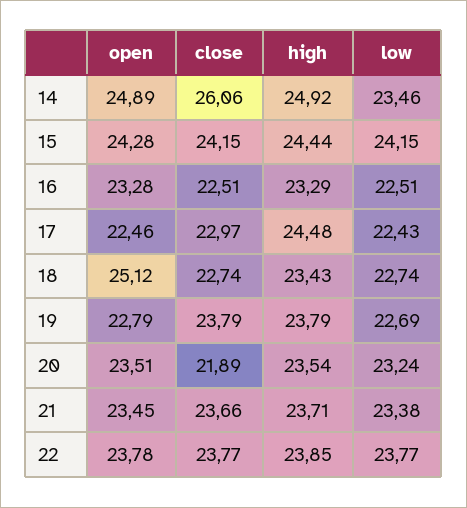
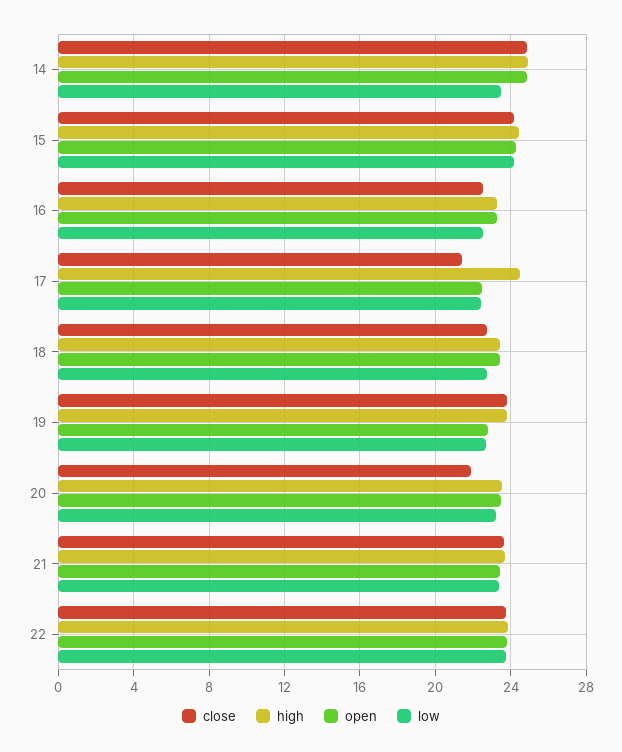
  {
    "open": {
      "14": 24.89,
      "15": 24.28,
      "16": 23.28,
      "17": 22.46,
-     "18": 25.12,
+     "18": 23.5,
      "19": 22.79,
      "20": 23.51,
      "21": 23.45,
      "22": 23.78
    },
    "close": {
-     "14": 26.06,
+     "14": 25,
      "15": 24.15,
      "16": 22.51,
-     "17": 22.97,
+     "17": 21.5,
      "18": 22.74,
      "19": 23.79,
      "20": 21.89,
      "21": 23.66,
      "22": 23.77
    },
    "high": {
      "14": 24.92,
      "15": 24.44,
      "16": 23.29,
      "17": 24.48,
      "18": 23.43,
      "19": 23.79,
      "20": 23.54,
      "21": 23.71,
      "22": 23.85
    },
    "low": {
      "14": 23.46,
      "15": 24.15,
      "16": 22.51,
      "17": 22.43,
      "18": 22.74,
      "19": 22.69,
      "20": 23.24,
      "21": 23.38,
      "22": 23.77
    }
  }

